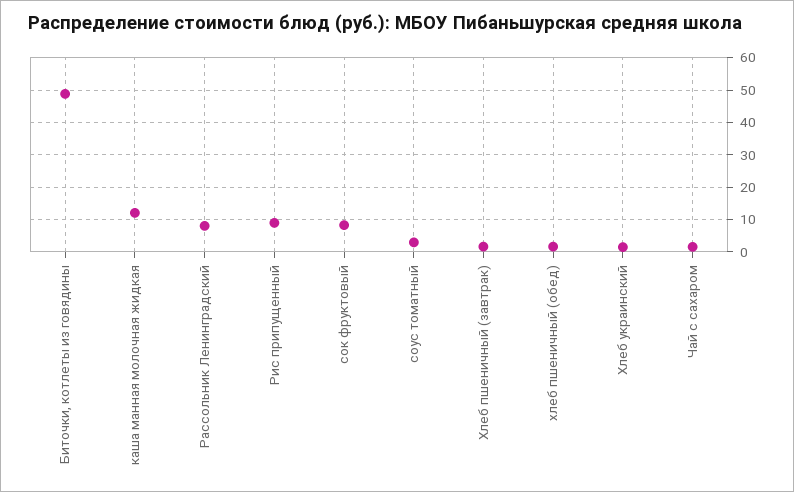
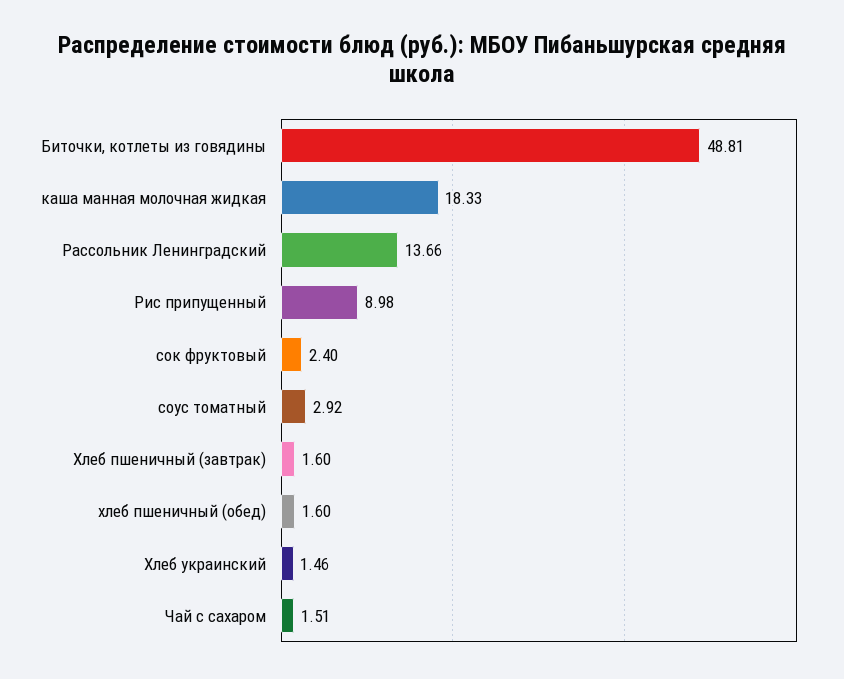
  {
    "Биточки, котлеты из говядины": 48.81,
-   "каша манная молочная жидкая": 12,
+   "каша манная молочная жидкая": 18.33,
-   "Рассольник Ленинградский": 8,
+   "Рассольник Ленинградский": 13.66,
    "Рис припущенный": 8.98,
-   "сок фруктовый": 8,
+   "сок фруктовый": 2.4,
    "соус томатный": 2.92,
    "Хлеб пшеничный (завтрак)": 1.6,
    "хлеб пшеничный (обед)": 1.6,
    "Хлеб украинский": 1.46,
    "Чай с сахаром": 1.51
  }

